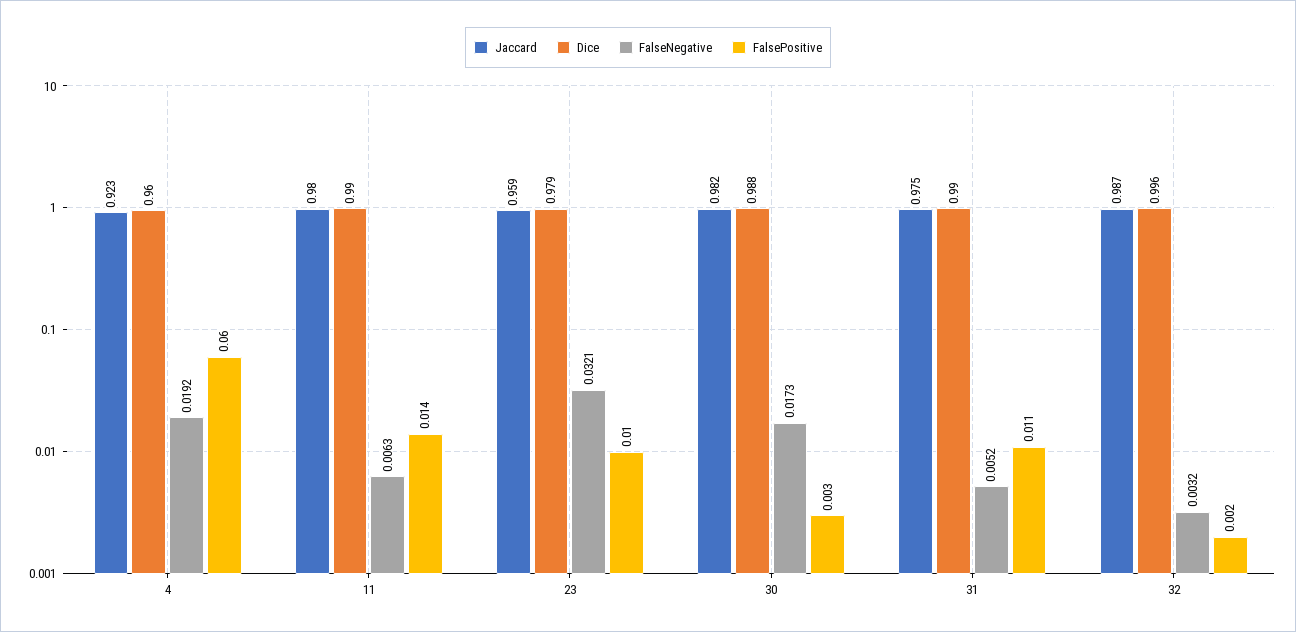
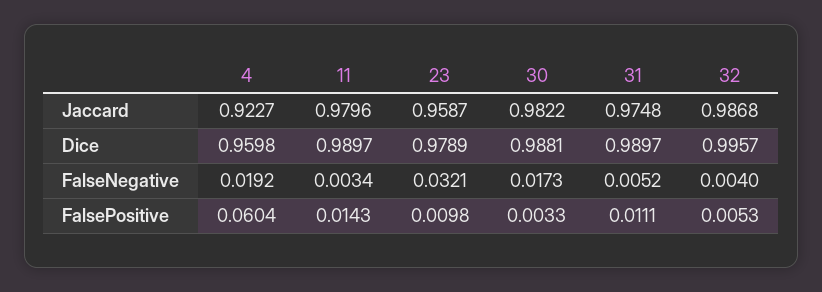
  {
    "Jaccard": {
      "4": 0.9227,
      "11": 0.9796,
      "23": 0.9587,
      "30": 0.9822,
      "31": 0.9748,
      "32": 0.9868
    },
    "Dice": {
      "4": 0.9598,
      "11": 0.9897,
      "23": 0.9789,
      "30": 0.9881,
      "31": 0.9897,
      "32": 0.9957
    },
    "FalseNegative": {
      "4": 0.0192,
-     "11": 0.0063,
+     "11": 0.0034,
      "23": 0.0321,
      "30": 0.0173,
      "31": 0.0052,
-     "32": 0.0032
+     "32": 0.004
    },
    "FalsePositive": {
      "4": 0.0604,
      "11": 0.0143,
      "23": 0.0098,
      "30": 0.0033,
      "31": 0.0111,
-     "32": 0.002
+     "32": 0.0053
    }
  }

